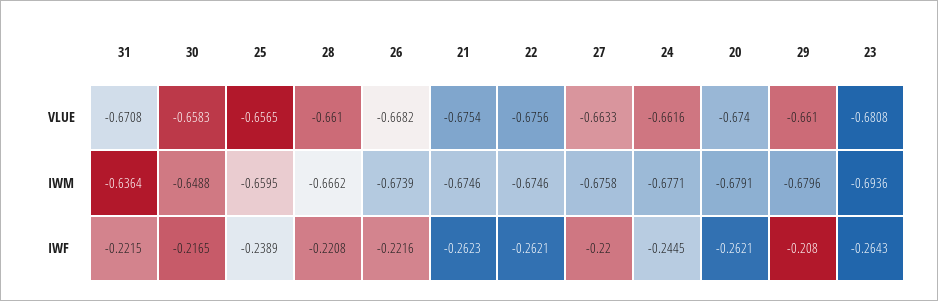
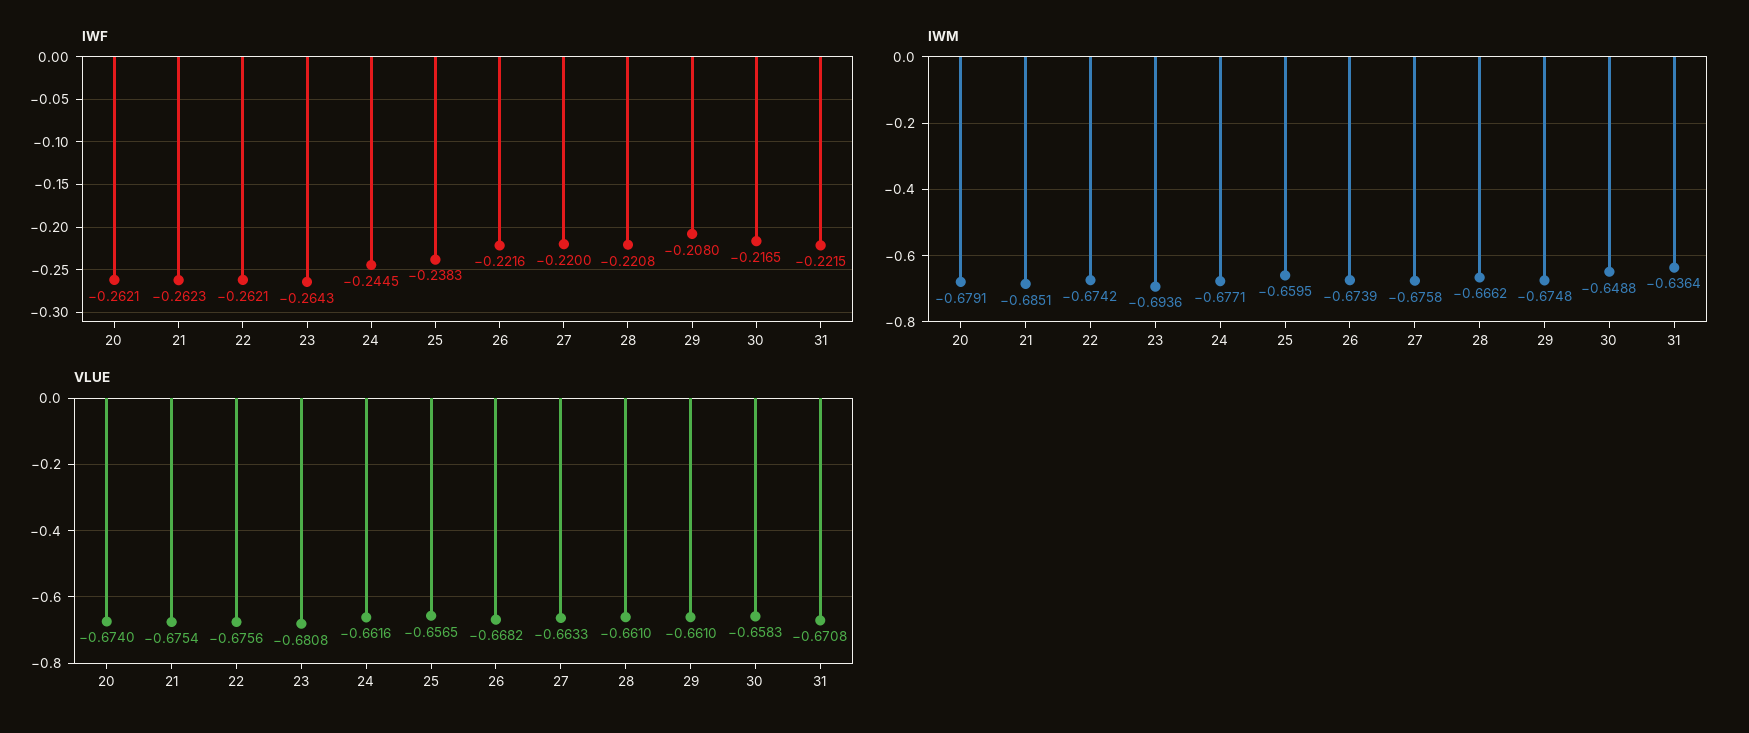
  {
    "VLUE": {
      "31": -0.6708,
      "30": -0.6583,
      "25": -0.6565,
      "28": -0.661,
      "26": -0.6682,
      "21": -0.6754,
      "22": -0.6756,
      "27": -0.6633,
      "24": -0.6616,
      "20": -0.674,
      "29": -0.661,
      "23": -0.6808
    },
    "IWM": {
      "31": -0.6364,
      "30": -0.6488,
      "25": -0.6595,
      "28": -0.6662,
      "26": -0.6739,
-     "21": -0.6746,
+     "21": -0.6851,
-     "22": -0.6746,
+     "22": -0.6742,
      "27": -0.6758,
      "24": -0.6771,
      "20": -0.6791,
-     "29": -0.6796,
+     "29": -0.6748,
      "23": -0.6936
    },
    "IWF": {
      "31": -0.2215,
      "30": -0.2165,
-     "25": -0.2389,
+     "25": -0.2383,
      "28": -0.2208,
      "26": -0.2216,
      "21": -0.2623,
      "22": -0.2621,
      "27": -0.22,
      "24": -0.2445,
      "20": -0.2621,
      "29": -0.208,
      "23": -0.2643
    }
  }

